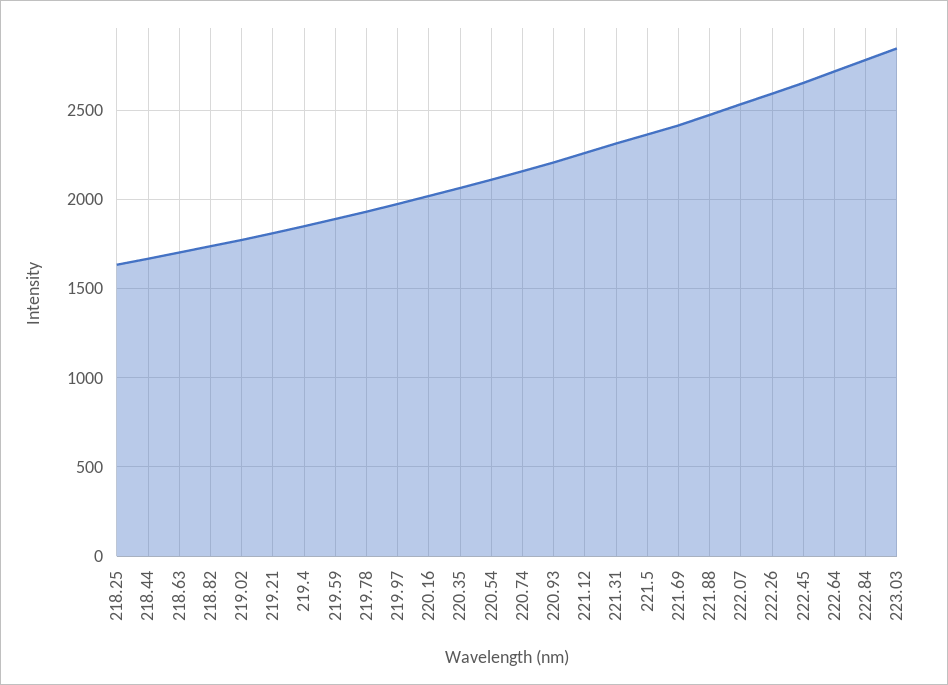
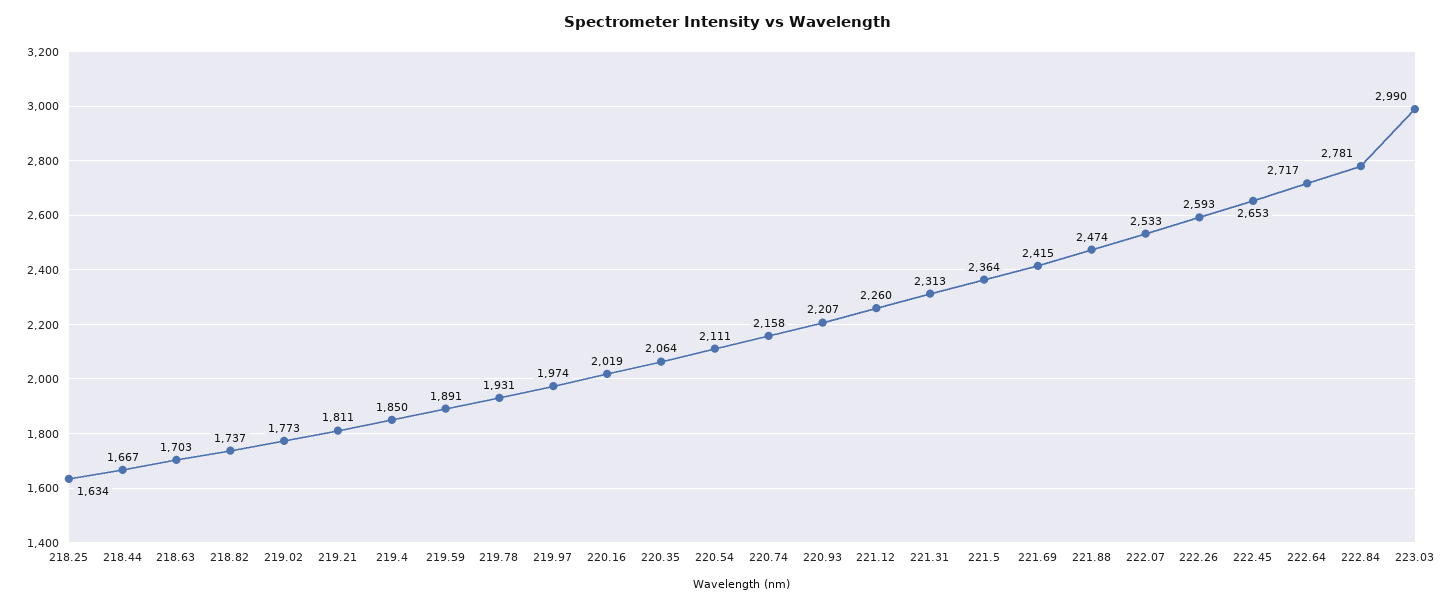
  {
    "218.25": 1634,
    "218.44": 1667,
    "218.63": 1703,
    "218.82": 1737,
    "219.02": 1773,
    "219.21": 1811,
    "219.4": 1850,
    "219.59": 1891,
    "219.78": 1931,
    "219.97": 1974,
    "220.16": 2019,
    "220.35": 2064,
    "220.54": 2111,
    "220.74": 2158,
    "220.93": 2207,
    "221.12": 2260,
    "221.31": 2313,
    "221.5": 2364,
    "221.69": 2415,
    "221.88": 2474,
    "222.07": 2533,
    "222.26": 2593,
    "222.45": 2653,
    "222.64": 2717,
    "222.84": 2781,
-   "223.03": 2850
+   "223.03": 2990
  }

